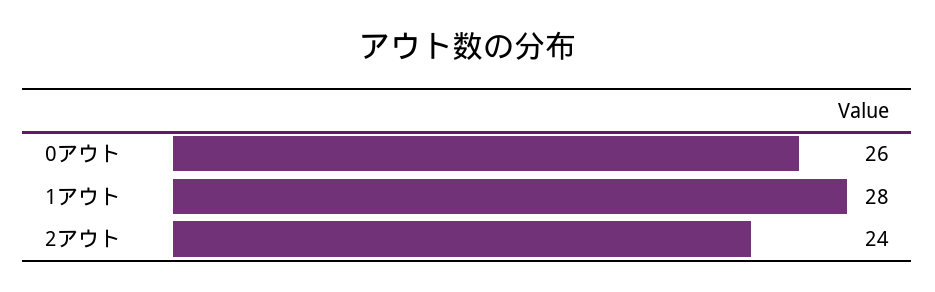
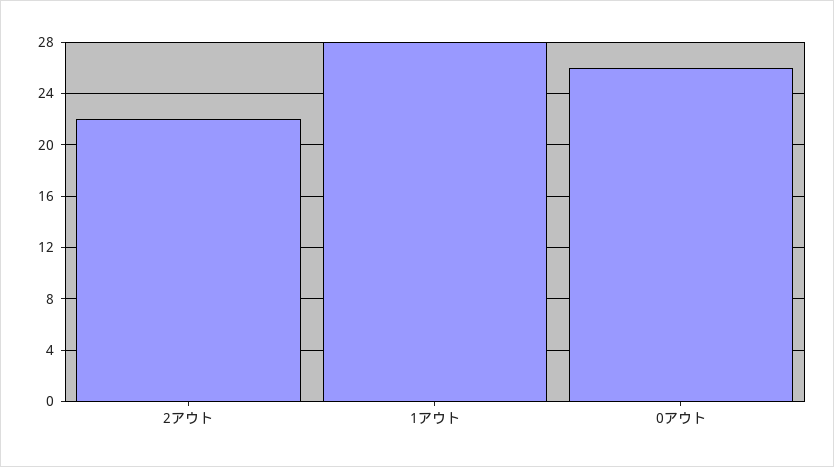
  {
    "0アウト": 26,
    "1アウト": 28,
-   "2アウト": 24
+   "2アウト": 22
  }

